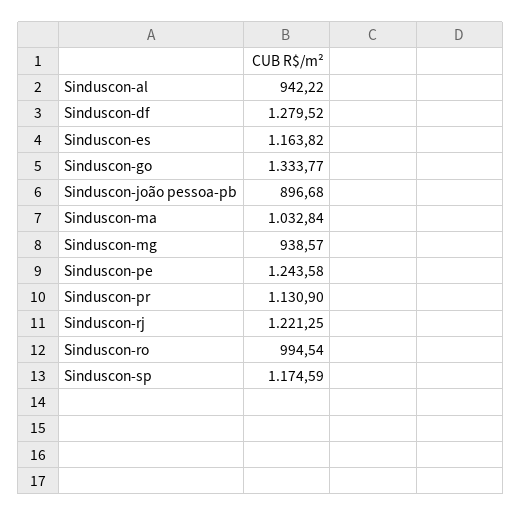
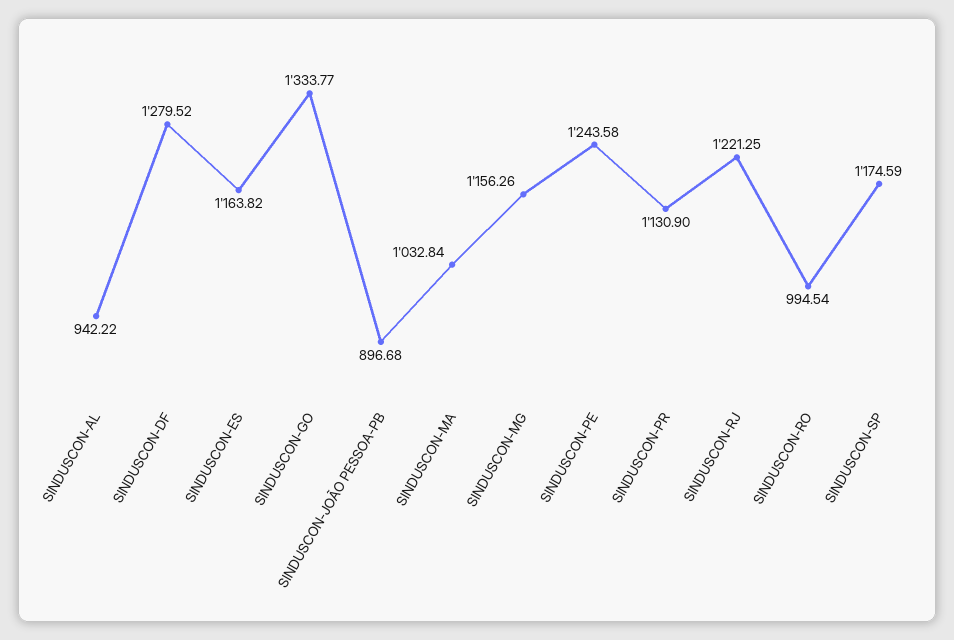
  {
    "Sinduscon-al": 942.22,
    "Sinduscon-df": 1279.52,
    "Sinduscon-es": 1163.82,
    "Sinduscon-go": 1333.77,
    "Sinduscon-joão pessoa-pb": 896.68,
    "Sinduscon-ma": 1032.84,
-   "Sinduscon-mg": 938.57,
+   "Sinduscon-mg": 1156.26,
    "Sinduscon-pe": 1243.58,
    "Sinduscon-pr": 1130.9,
    "Sinduscon-rj": 1221.25,
    "Sinduscon-ro": 994.54,
    "Sinduscon-sp": 1174.59
  }

